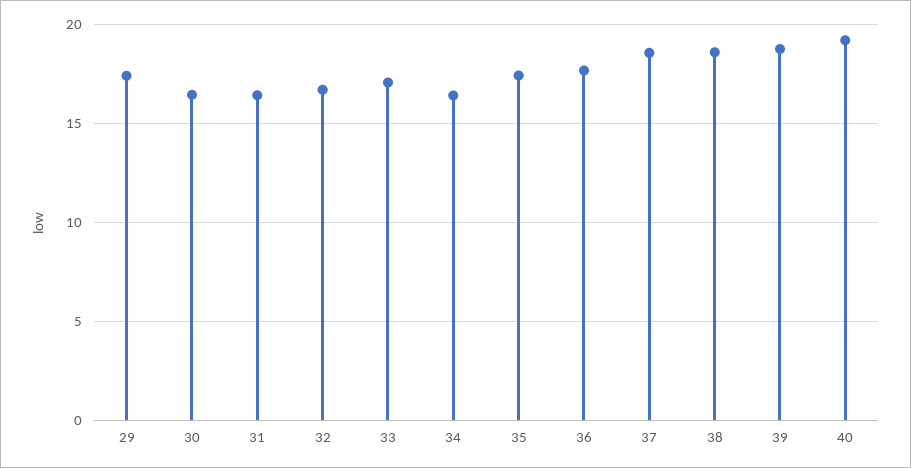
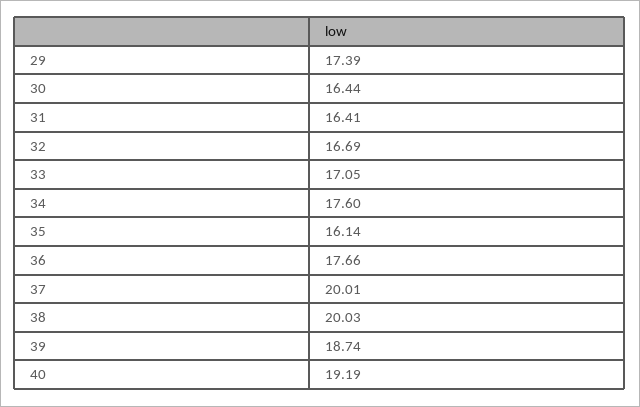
  {
    "29": 17.39,
    "30": 16.44,
    "31": 16.41,
    "32": 16.69,
    "33": 17.05,
-   "34": 16.5,
+   "34": 17.6,
-   "35": 17.5,
+   "35": 16.14,
    "36": 17.66,
-   "37": 18.5,
+   "37": 20.01,
-   "38": 18.5,
+   "38": 20.03,
    "39": 18.74,
    "40": 19.19
  }

